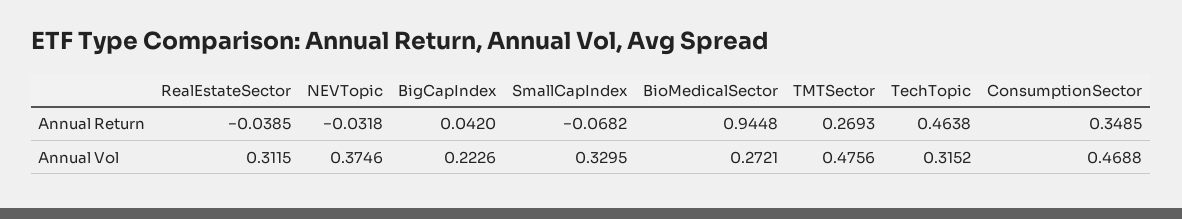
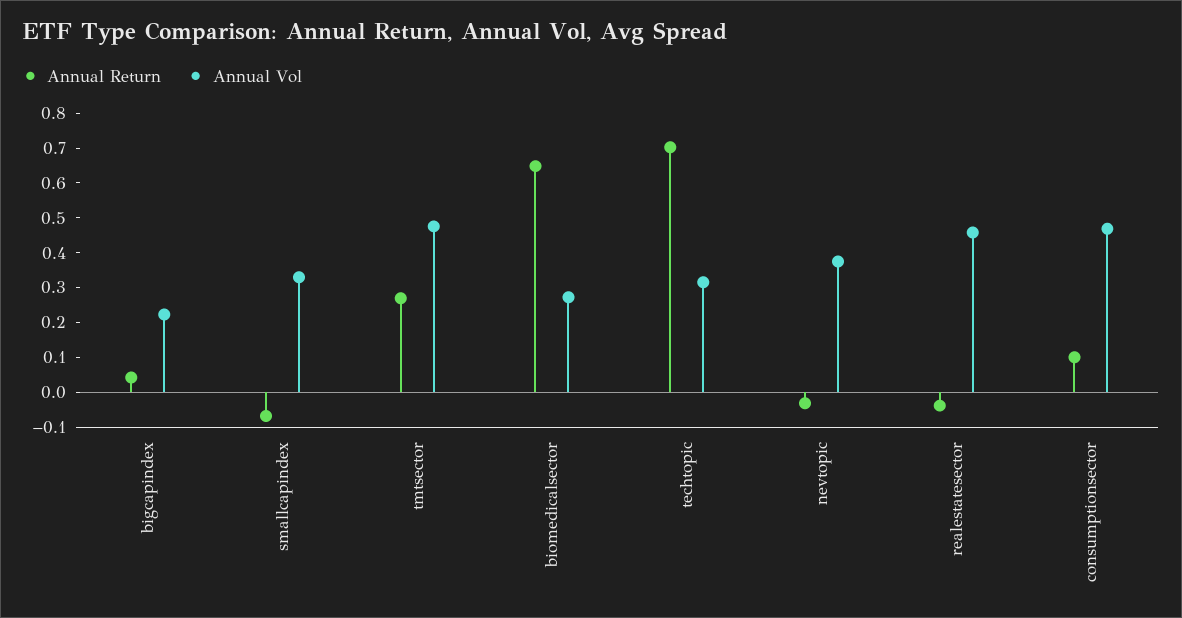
  {
    "Annual Return": {
      "RealEstateSector": -0.0385,
      "NEVTopic": -0.0318,
      "BigCapIndex": 0.042,
      "SmallCapIndex": -0.0682,
-     "BioMedicalSector": 0.9448,
+     "BioMedicalSector": 0.65,
      "TMTSector": 0.2693,
-     "TechTopic": 0.4638,
+     "TechTopic": 0.7,
-     "ConsumptionSector": 0.3485
+     "ConsumptionSector": 0.1
    },
    "Annual Vol": {
-     "RealEstateSector": 0.3115,
+     "RealEstateSector": 0.45,
      "NEVTopic": 0.3746,
      "BigCapIndex": 0.2226,
      "SmallCapIndex": 0.3295,
      "BioMedicalSector": 0.2721,
      "TMTSector": 0.4756,
      "TechTopic": 0.3152,
      "ConsumptionSector": 0.4688
    }
  }

